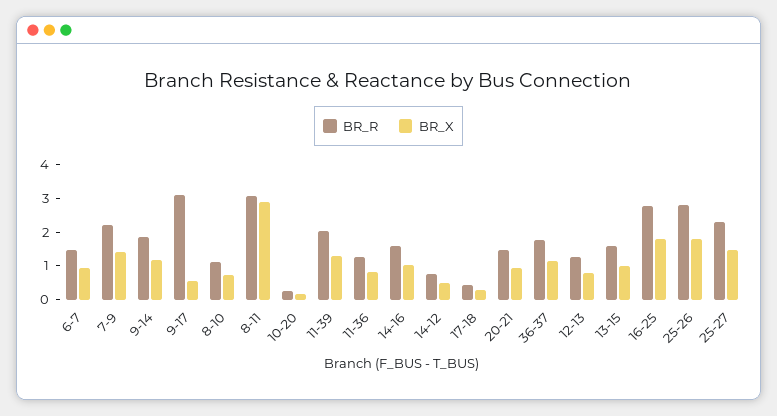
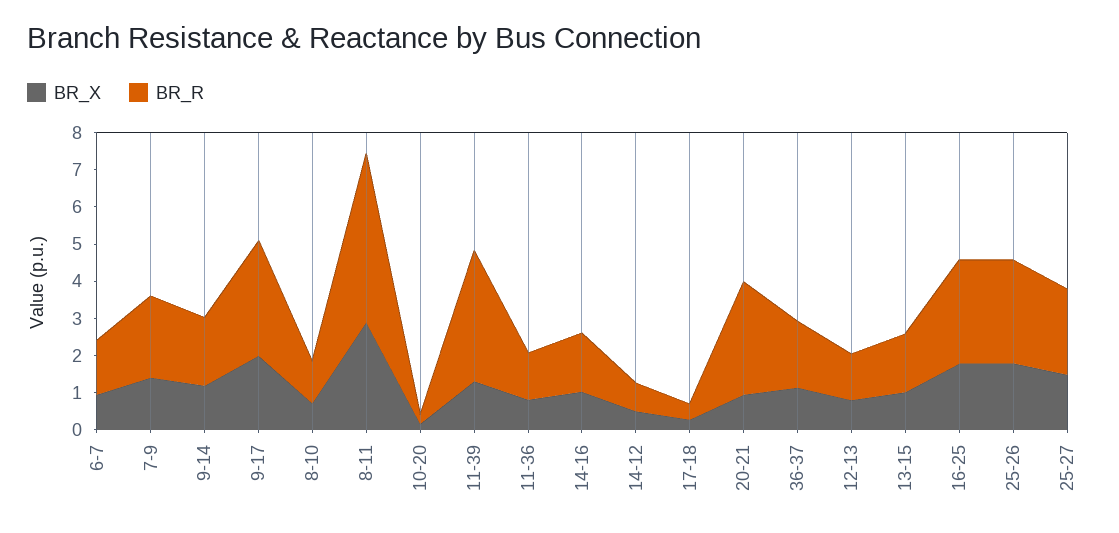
  {
    "BR_R": {
      "6-7": 1.5,
      "7-9": 2.25,
      "9-14": 1.75,
      "9-17": 3,
      "8-10": 1.25,
-     "8-11": 3,
+     "8-11": 4.5,
      "10-20": 0.25,
-     "11-39": 2,
+     "11-39": 3.5,
      "11-36": 1.25,
      "14-16": 1.5,
      "14-12": 0.75,
      "17-18": 0.5,
-     "20-21": 1.5,
+     "20-21": 3,
      "36-37": 1.75,
      "12-13": 1.25,
      "13-15": 1.5,
      "16-25": 2.75,
      "25-26": 2.75,
      "25-27": 2.25
    },
    "BR_X": {
      "6-7": 1,
      "7-9": 1.5,
      "9-14": 1.25,
-     "9-17": 0.5,
+     "9-17": 2,
      "8-10": 0.75,
      "8-11": 3,
      "10-20": 0.25,
      "11-39": 1.25,
      "11-36": 0.75,
      "14-16": 1,
      "14-12": 0.5,
      "17-18": 0.25,
      "20-21": 1,
      "36-37": 1.25,
      "12-13": 0.75,
      "13-15": 1,
      "16-25": 1.75,
      "25-26": 1.75,
      "25-27": 1.5
    }
  }

